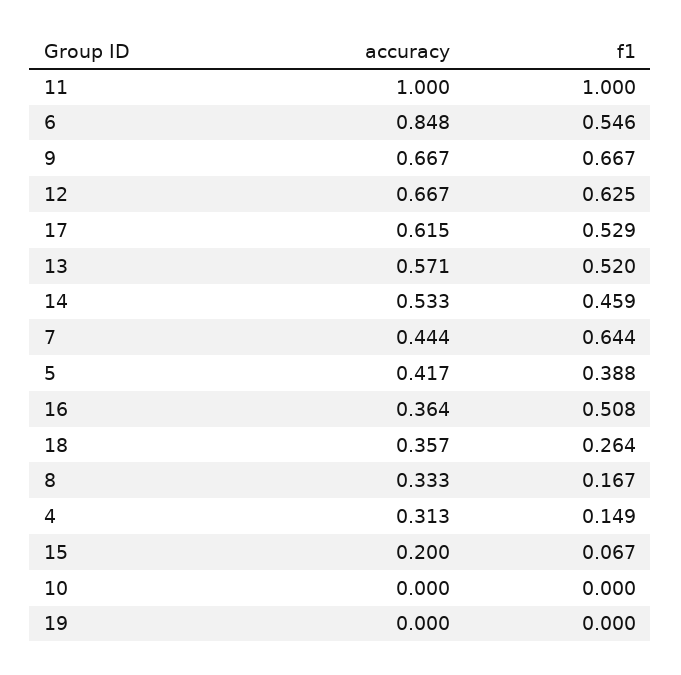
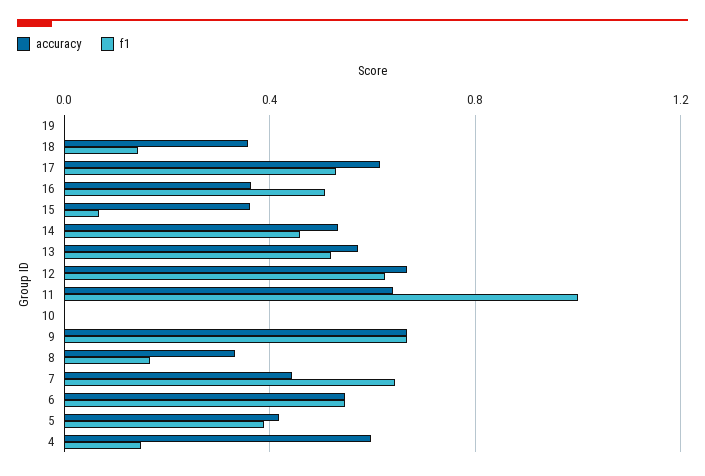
  {
    "accuracy": {
-     "11": 1,
+     "11": 0.65,
-     "6": 0.848,
+     "6": 0.55,
      "9": 0.667,
      "12": 0.667,
      "17": 0.615,
      "13": 0.571,
      "14": 0.533,
      "7": 0.444,
      "5": 0.417,
      "16": 0.364,
      "18": 0.357,
      "8": 0.333,
-     "4": 0.313,
+     "4": 0.6,
-     "15": 0.2,
+     "15": 0.35,
      "10": 0,
      "19": 0
    },
    "f1": {
      "11": 1,
      "6": 0.546,
      "9": 0.667,
      "12": 0.625,
      "17": 0.529,
      "13": 0.52,
      "14": 0.459,
      "7": 0.644,
      "5": 0.388,
      "16": 0.508,
-     "18": 0.264,
+     "18": 0.15,
      "8": 0.167,
      "4": 0.149,
      "15": 0.067,
      "10": 0,
      "19": 0
    }
  }

